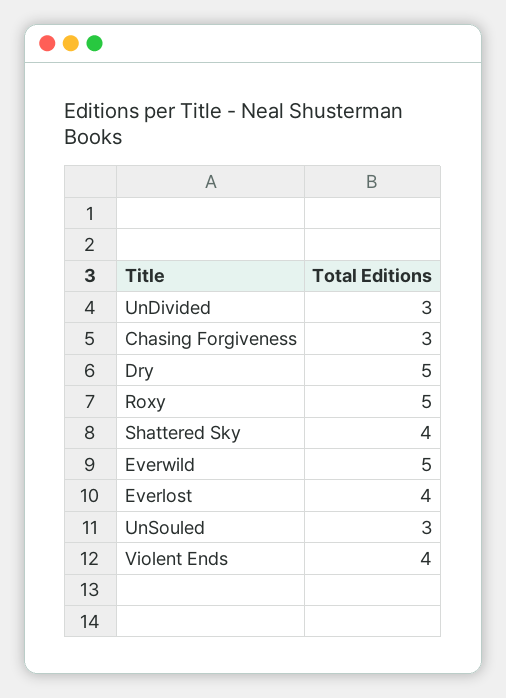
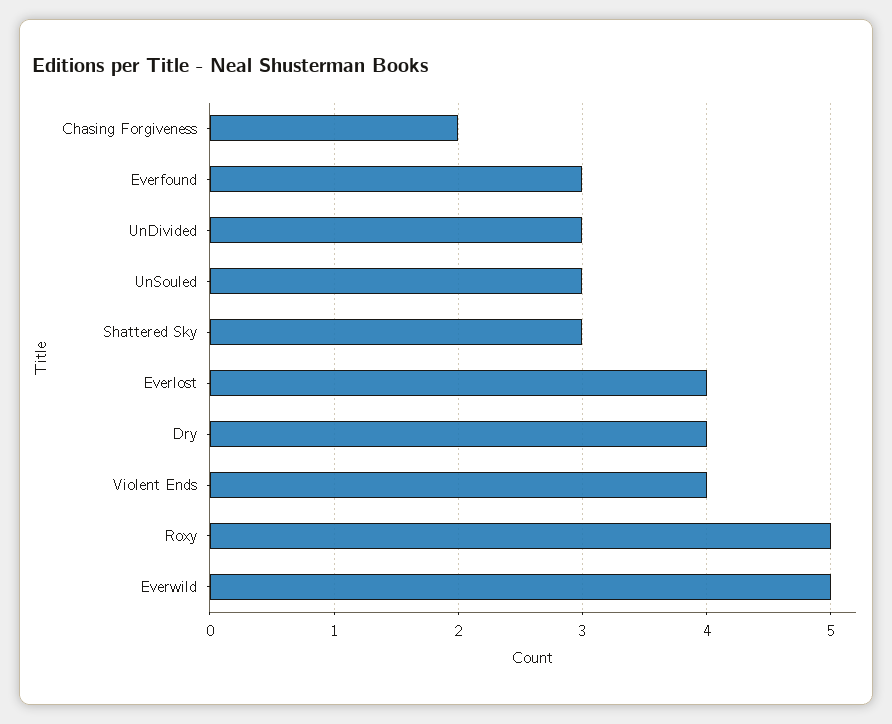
  {
    "UnDivided": 3,
-   "Chasing Forgiveness": 3,
+   "Chasing Forgiveness": 2,
-   "Dry": 5,
+   "Dry": 4,
    "Roxy": 5,
-   "Shattered Sky": 4,
+   "Shattered Sky": 3,
    "Everwild": 5,
    "Everlost": 4,
    "UnSouled": 3,
-   "Violent Ends": 4
+   "Violent Ends": 4,
+   "Everfound": 3
  }

